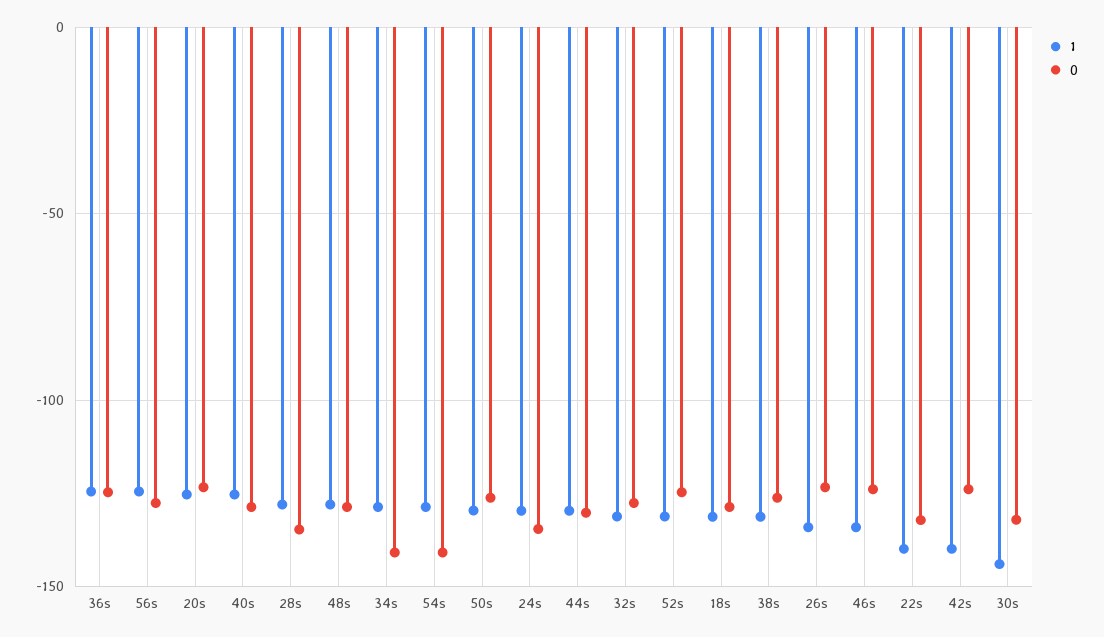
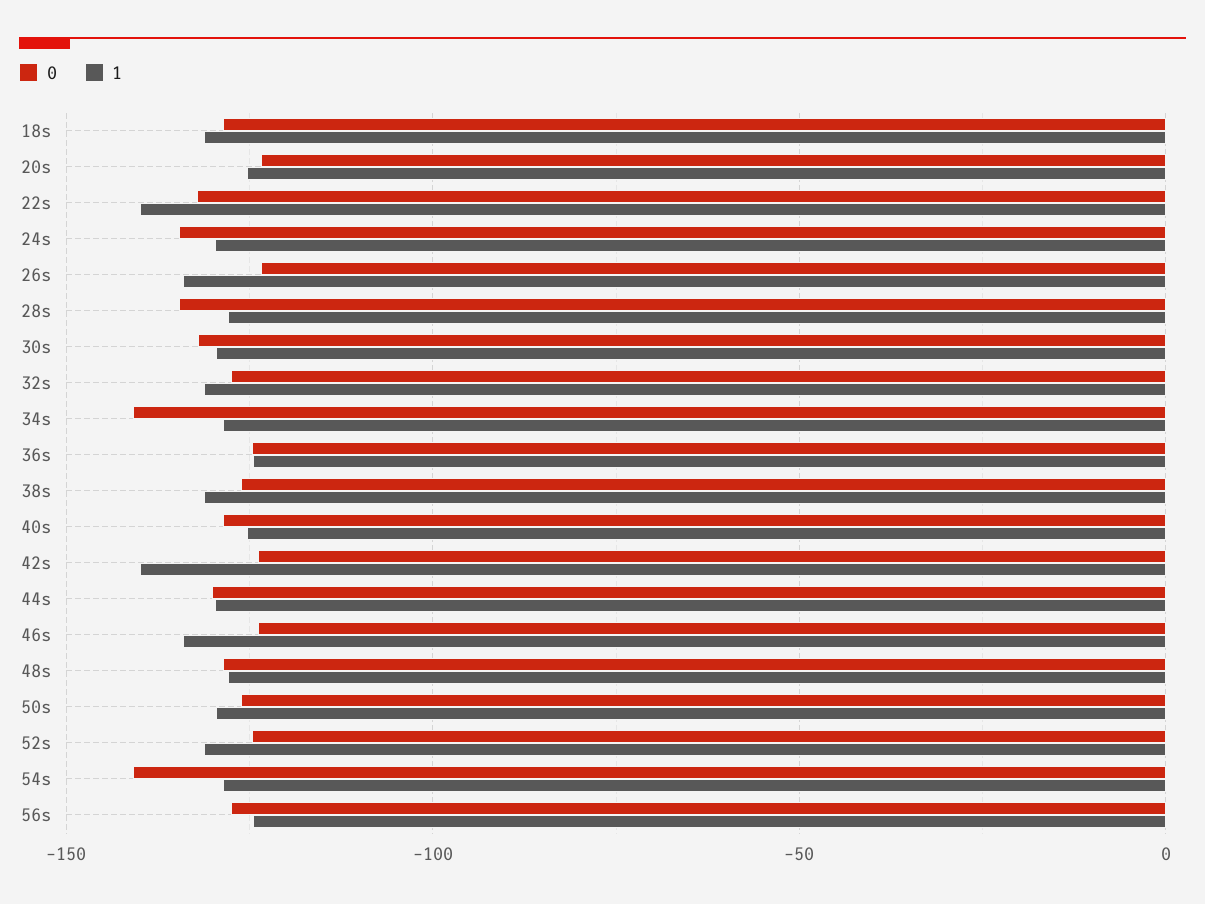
  {
    "1": {
      "36s": -125,
      "56s": -125,
      "20s": -125,
      "40s": -125,
      "28s": -130,
      "48s": -130,
      "34s": -130,
      "54s": -130,
      "50s": -130,
      "24s": -130,
      "44s": -130,
      "32s": -130,
      "52s": -130,
      "18s": -130,
      "38s": -130,
      "26s": -135,
      "46s": -135,
      "22s": -140,
      "42s": -140,
-     "30s": -145
+     "30s": -130
    },
    "0": {
      "36s": -125,
      "56s": -130,
      "20s": -125,
      "40s": -130,
      "28s": -135,
      "48s": -130,
      "34s": -140,
      "54s": -140,
      "50s": -125,
      "24s": -135,
      "44s": -130,
      "32s": -130,
      "52s": -125,
      "18s": -130,
      "38s": -125,
      "26s": -125,
      "46s": -125,
      "22s": -130,
      "42s": -125,
      "30s": -130
    }
  }

